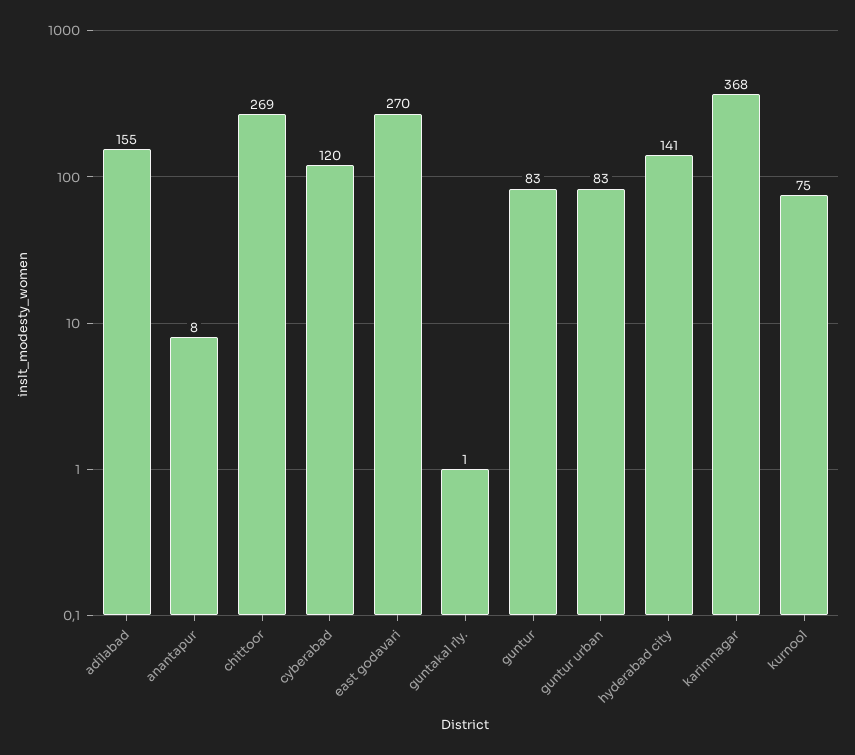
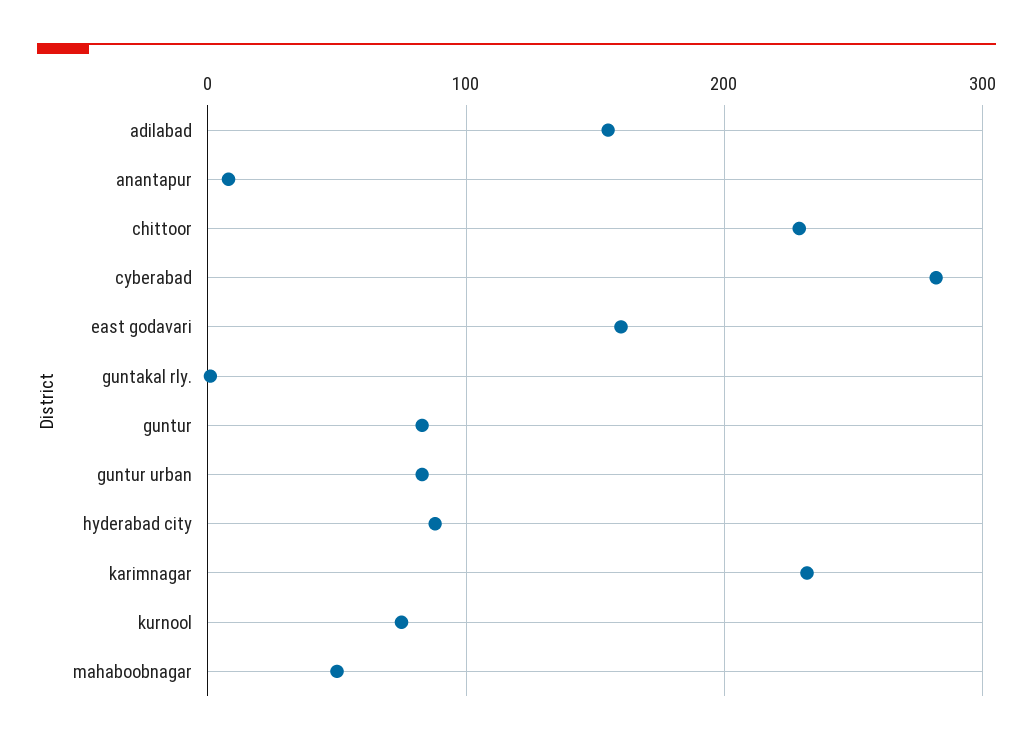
  {
    "adilabad": 155,
    "anantapur": 8,
-   "chittoor": 269,
+   "chittoor": 230,
-   "cyberabad": 120,
+   "cyberabad": 280,
-   "east godavari": 270,
+   "east godavari": 160,
    "guntakal rly.": 1,
    "guntur": 83,
    "guntur urban": 83,
-   "hyderabad city": 141,
+   "hyderabad city": 90,
-   "karimnagar": 368,
+   "karimnagar": 230,
-   "kurnool": 75
+   "kurnool": 75,
+   "mahaboobnagar": 50
  }

